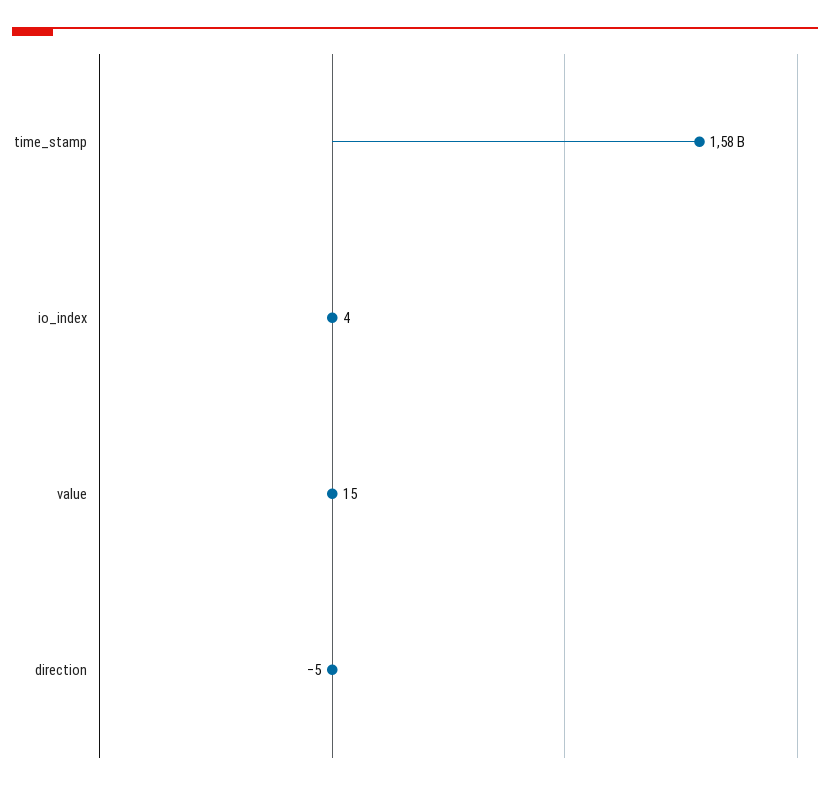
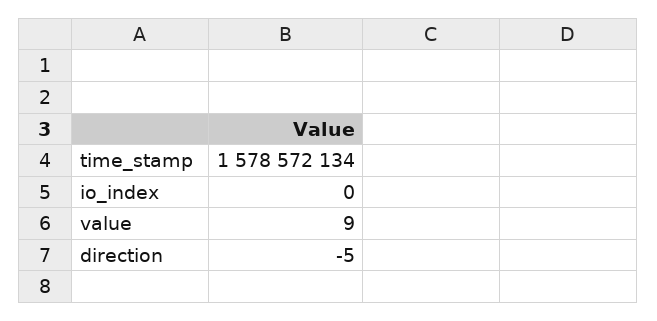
  {
    "time_stamp": 1578572134,
-   "io_index": 4,
+   "io_index": 0,
-   "value": 15,
+   "value": 9,
    "direction": -5
  }

